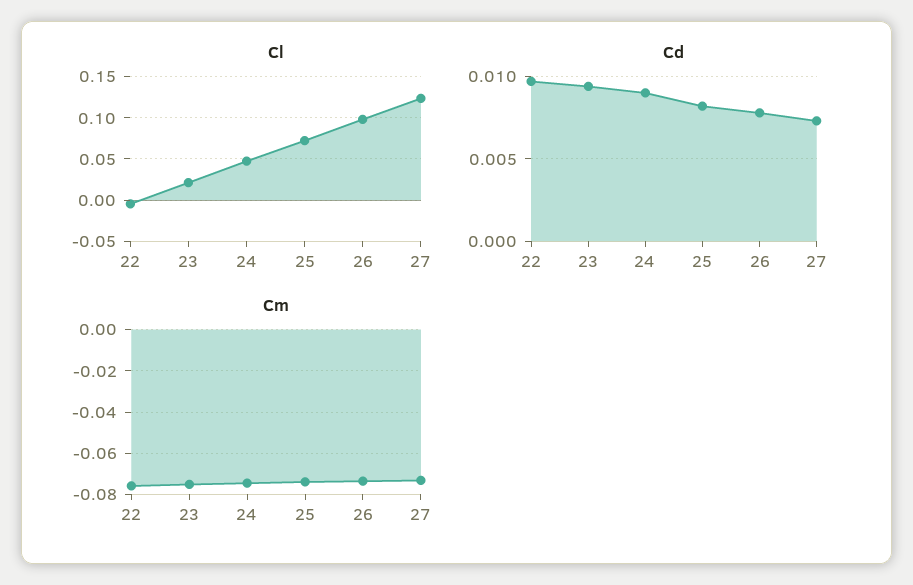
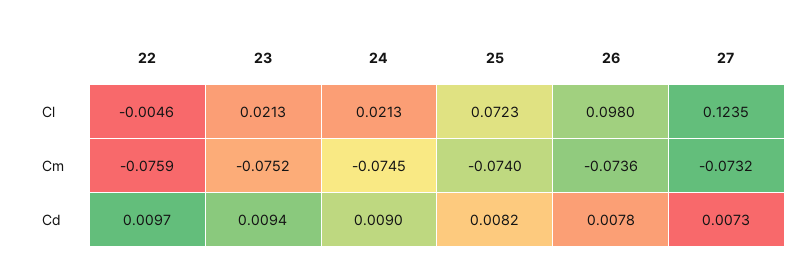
  {
    "Cl": {
      "22": -0.0046,
      "23": 0.0213,
-     "24": 0.05,
+     "24": 0.0213,
      "25": 0.0723,
      "26": 0.098,
      "27": 0.1235
    },
    "Cd": {
      "22": 0.0097,
      "23": 0.0094,
      "24": 0.009,
      "25": 0.0082,
      "26": 0.0078,
      "27": 0.0073
    },
    "Cm": {
      "22": -0.0759,
      "23": -0.0752,
      "24": -0.0745,
      "25": -0.074,
      "26": -0.0736,
      "27": -0.0732
    }
  }

